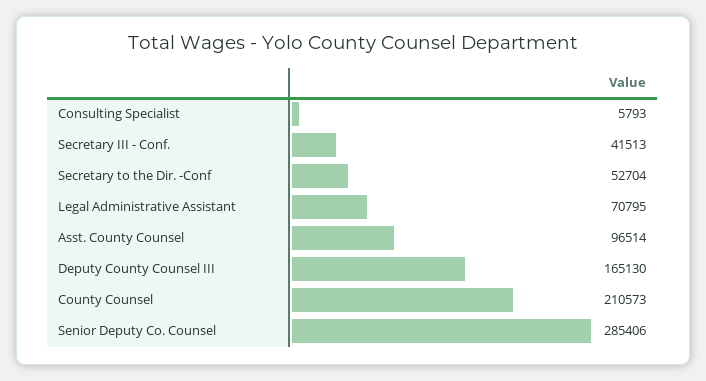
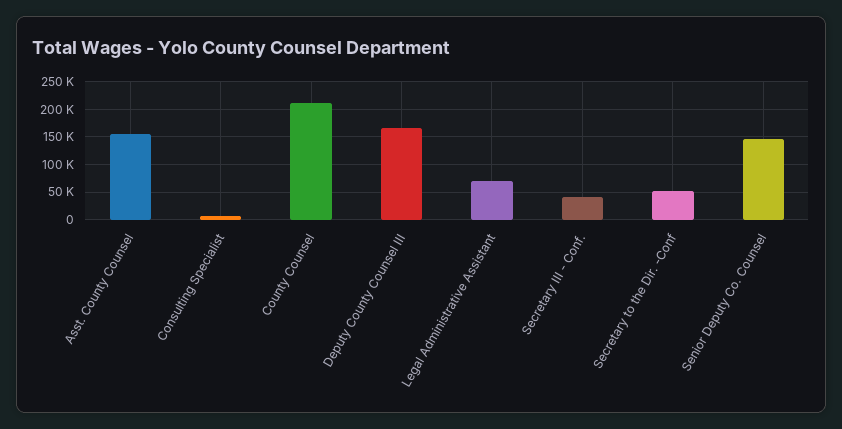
  {
    "Consulting Specialist": 5793,
    "Secretary III - Conf.": 41513,
    "Secretary to the Dir. -Conf": 52704,
    "Legal Administrative Assistant": 70795,
-   "Asst. County Counsel": 96514,
+   "Asst. County Counsel": 150000,
    "Deputy County Counsel III": 165130,
    "County Counsel": 210573,
-   "Senior Deputy Co. Counsel": 285406
+   "Senior Deputy Co. Counsel": 150000
  }

